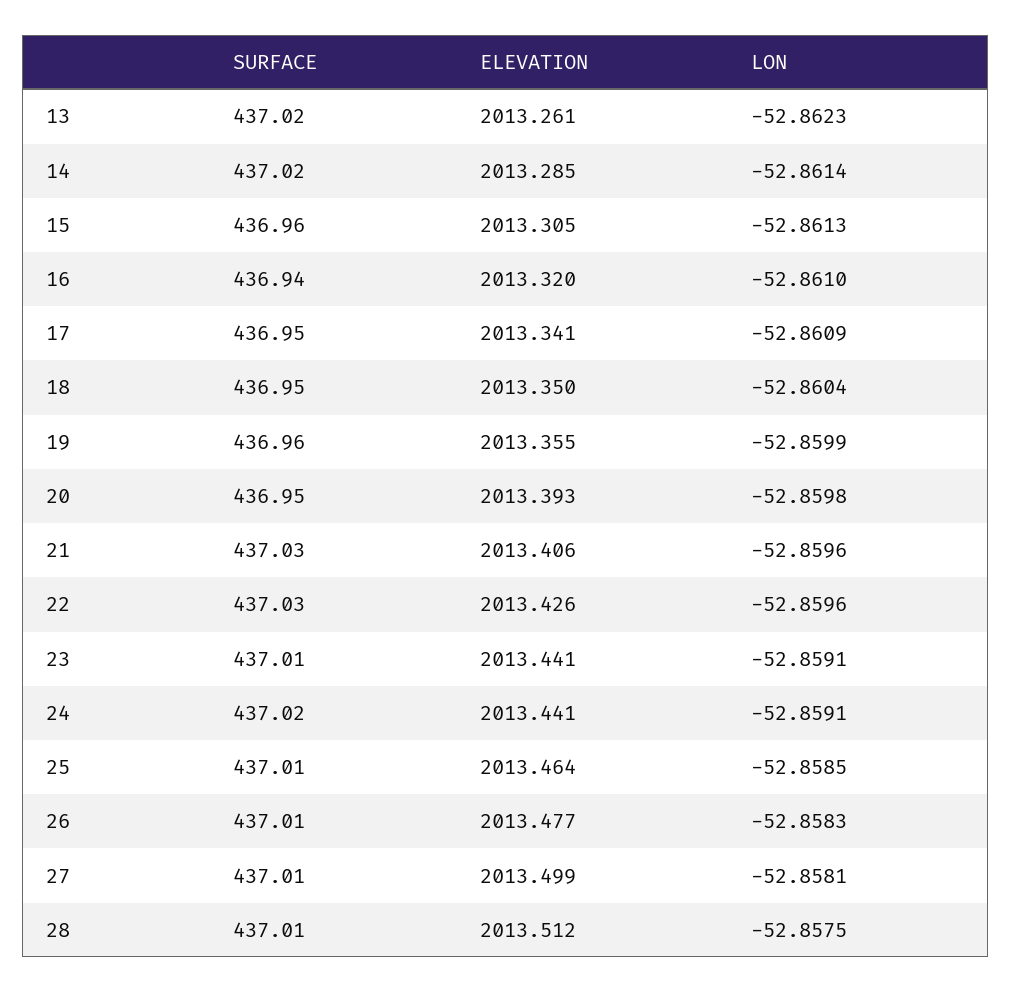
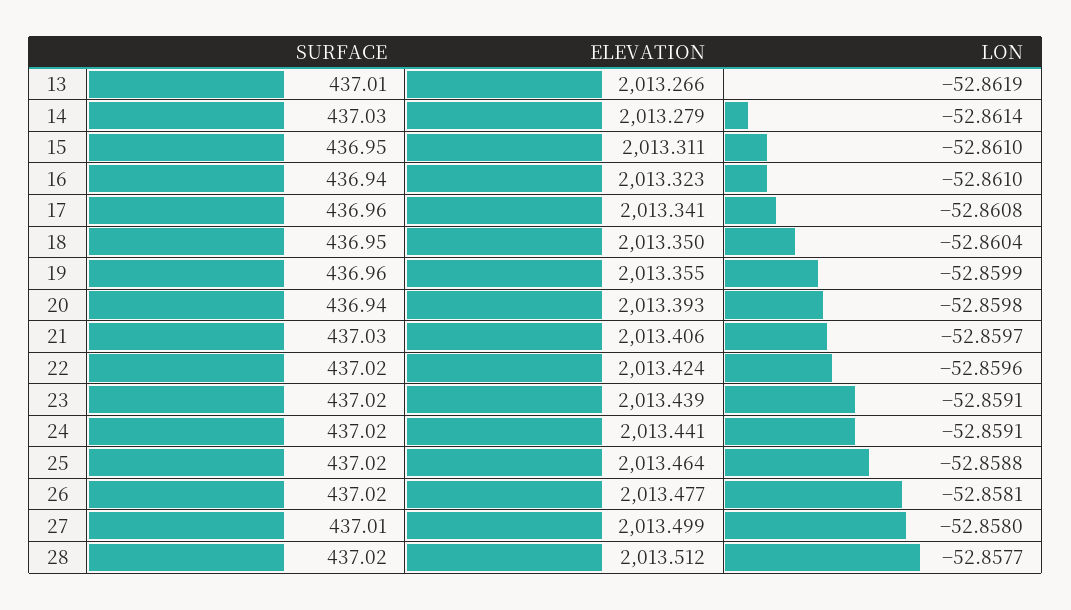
  {
    "SURFACE": {
-     "13": 437.02,
+     "13": 437.01,
-     "14": 437.02,
+     "14": 437.03,
-     "15": 436.96,
+     "15": 436.95,
      "16": 436.94,
-     "17": 436.95,
+     "17": 436.96,
      "18": 436.95,
      "19": 436.96,
-     "20": 436.95,
+     "20": 436.94,
      "21": 437.03,
-     "22": 437.03,
+     "22": 437.02,
-     "23": 437.01,
+     "23": 437.02,
      "24": 437.02,
-     "25": 437.01,
+     "25": 437.02,
-     "26": 437.01,
+     "26": 437.02,
      "27": 437.01,
-     "28": 437.01
+     "28": 437.02
    },
    "ELEVATION": {
-     "13": 2013.261,
+     "13": 2013.266,
-     "14": 2013.285,
+     "14": 2013.279,
-     "15": 2013.305,
+     "15": 2013.311,
-     "16": 2013.32,
+     "16": 2013.323,
      "17": 2013.341,
      "18": 2013.35,
      "19": 2013.355,
      "20": 2013.393,
      "21": 2013.406,
-     "22": 2013.426,
+     "22": 2013.424,
-     "23": 2013.441,
+     "23": 2013.439,
      "24": 2013.441,
      "25": 2013.464,
      "26": 2013.477,
      "27": 2013.499,
      "28": 2013.512
    },
    "LON": {
-     "13": -52.8623,
+     "13": -52.8619,
      "14": -52.8614,
-     "15": -52.8613,
+     "15": -52.861,
      "16": -52.861,
-     "17": -52.8609,
+     "17": -52.8608,
      "18": -52.8604,
      "19": -52.8599,
      "20": -52.8598,
-     "21": -52.8596,
+     "21": -52.8597,
      "22": -52.8596,
      "23": -52.8591,
      "24": -52.8591,
-     "25": -52.8585,
+     "25": -52.8588,
-     "26": -52.8583,
+     "26": -52.8581,
-     "27": -52.8581,
+     "27": -52.858,
-     "28": -52.8575
+     "28": -52.8577
    }
  }

